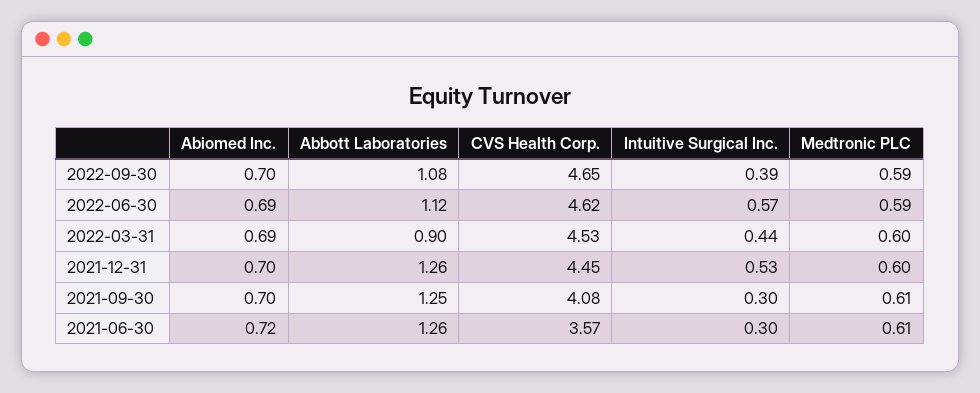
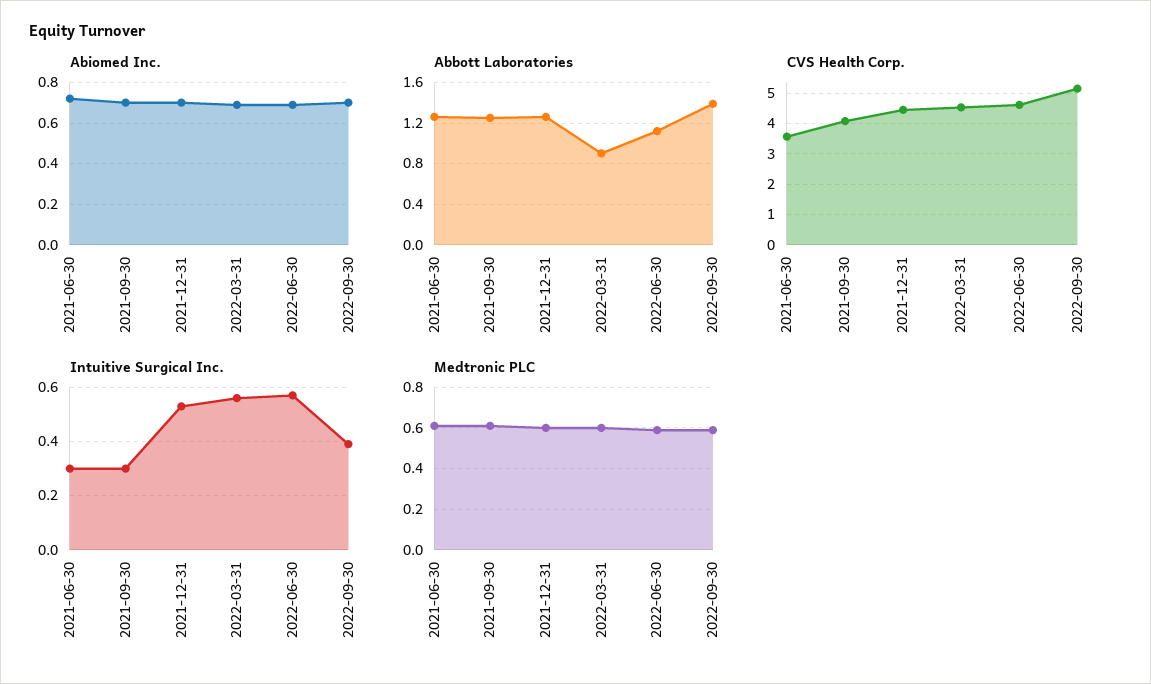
  {
    "Abiomed Inc.": {
      "2022-09-30": 0.7,
      "2022-06-30": 0.69,
      "2022-03-31": 0.69,
      "2021-12-31": 0.7,
      "2021-09-30": 0.7,
      "2021-06-30": 0.72
    },
    "Abbott Laboratories": {
-     "2022-09-30": 1.08,
+     "2022-09-30": 1.4,
      "2022-06-30": 1.12,
      "2022-03-31": 0.9,
      "2021-12-31": 1.26,
      "2021-09-30": 1.25,
      "2021-06-30": 1.26
    },
    "CVS Health Corp.": {
-     "2022-09-30": 4.65,
+     "2022-09-30": 5.2,
      "2022-06-30": 4.62,
      "2022-03-31": 4.53,
      "2021-12-31": 4.45,
      "2021-09-30": 4.08,
      "2021-06-30": 3.57
    },
    "Intuitive Surgical Inc.": {
      "2022-09-30": 0.39,
      "2022-06-30": 0.57,
-     "2022-03-31": 0.44,
+     "2022-03-31": 0.55,
      "2021-12-31": 0.53,
      "2021-09-30": 0.3,
      "2021-06-30": 0.3
    },
    "Medtronic PLC": {
      "2022-09-30": 0.59,
      "2022-06-30": 0.59,
      "2022-03-31": 0.6,
      "2021-12-31": 0.6,
      "2021-09-30": 0.61,
      "2021-06-30": 0.61
    }
  }

